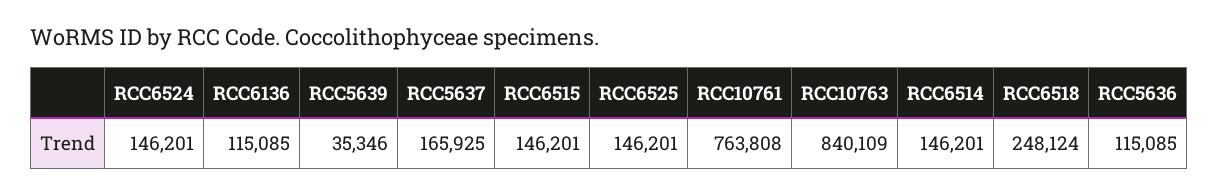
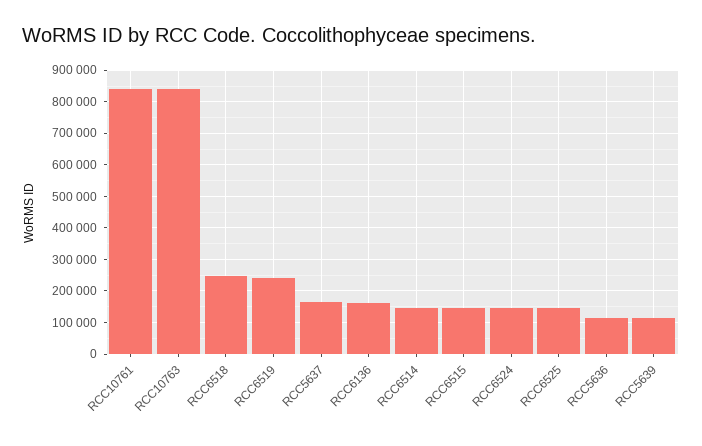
  {
    "RCC6524": 146201,
-   "RCC6136": 115085,
+   "RCC6136": 160000,
-   "RCC5639": 35346,
+   "RCC5639": 120000,
    "RCC5637": 165925,
    "RCC6515": 146201,
    "RCC6525": 146201,
-   "RCC10761": 763808,
+   "RCC10761": 840000,
    "RCC10763": 840109,
    "RCC6514": 146201,
    "RCC6518": 248124,
-   "RCC5636": 115085
+   "RCC5636": 115085,
+   "RCC6519": 240000
  }

